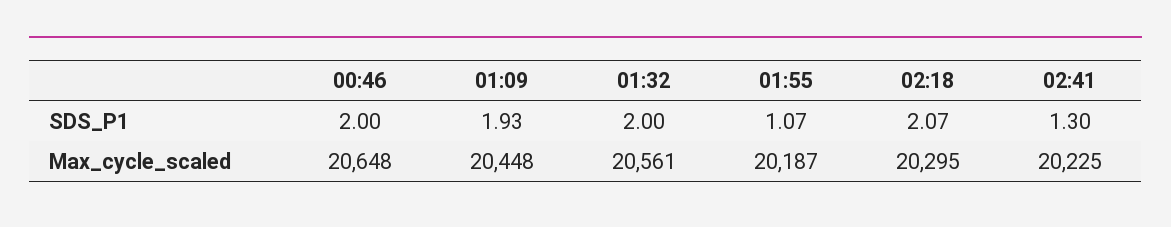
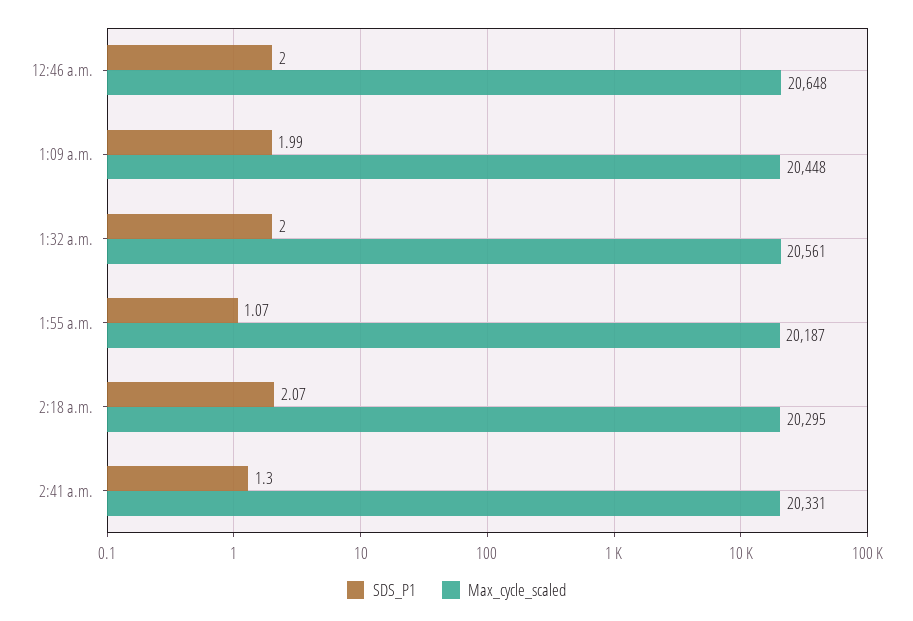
  {
    "SDS_P1": {
      "00:46": 2,
-     "01:09": 1.93,
+     "01:09": 1.99,
      "01:32": 2,
      "01:55": 1.07,
      "02:18": 2.07,
      "02:41": 1.3
    },
    "Max_cycle_scaled": {
      "00:46": 20648,
      "01:09": 20448,
      "01:32": 20561,
      "01:55": 20187,
      "02:18": 20295,
-     "02:41": 20225
+     "02:41": 20331
    }
  }

